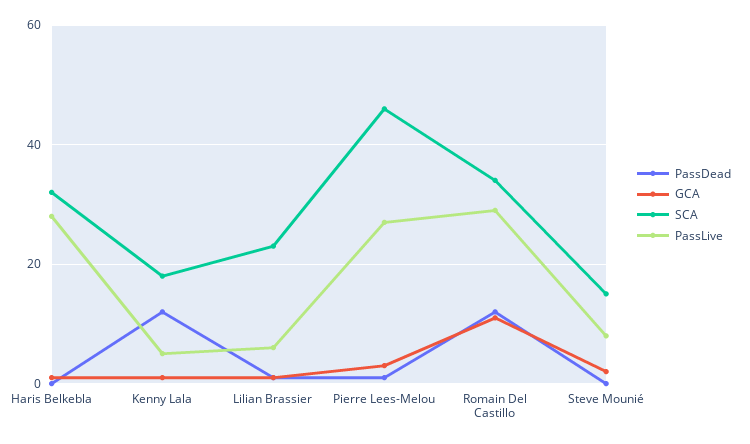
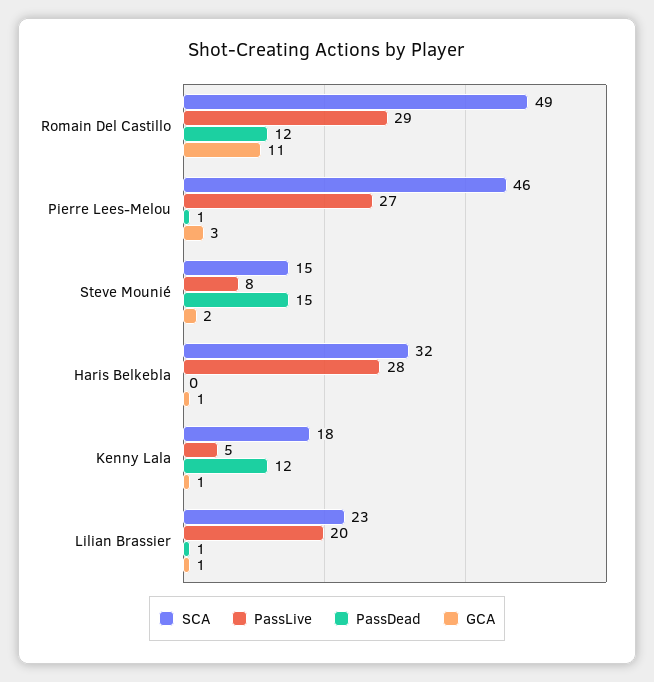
  {
    "PassDead": {
      "Haris Belkebla": 0,
      "Kenny Lala": 12,
      "Lilian Brassier": 1,
      "Pierre Lees-Melou": 1,
      "Romain Del Castillo": 12,
-     "Steve Mounié": 0
+     "Steve Mounié": 15
    },
    "GCA": {
      "Haris Belkebla": 1,
      "Kenny Lala": 1,
      "Lilian Brassier": 1,
      "Pierre Lees-Melou": 3,
      "Romain Del Castillo": 11,
      "Steve Mounié": 2
    },
    "SCA": {
      "Haris Belkebla": 32,
      "Kenny Lala": 18,
      "Lilian Brassier": 23,
      "Pierre Lees-Melou": 46,
-     "Romain Del Castillo": 35,
+     "Romain Del Castillo": 49,
      "Steve Mounié": 15
    },
    "PassLive": {
      "Haris Belkebla": 28,
      "Kenny Lala": 5,
-     "Lilian Brassier": 5,
+     "Lilian Brassier": 20,
      "Pierre Lees-Melou": 27,
      "Romain Del Castillo": 29,
      "Steve Mounié": 8
    }
  }

